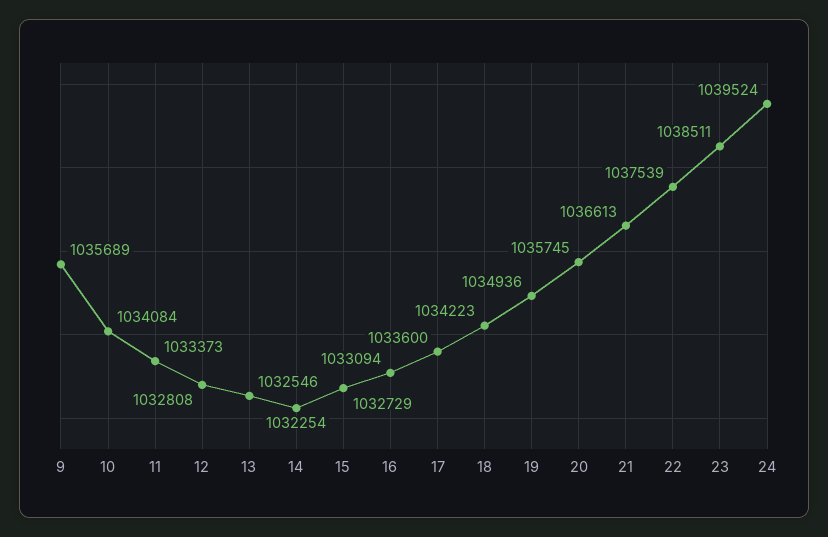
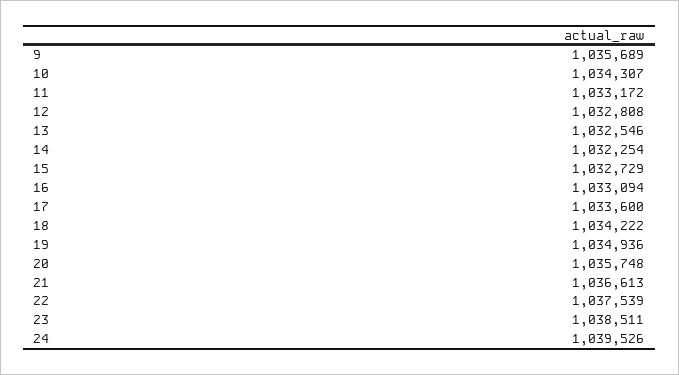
  {
    "9": 1035689,
-   "10": 1034084,
+   "10": 1034307,
-   "11": 1033373,
+   "11": 1033172,
    "12": 1032808,
    "13": 1032546,
    "14": 1032254,
    "15": 1032729,
    "16": 1033094,
    "17": 1033600,
-   "18": 1034223,
+   "18": 1034222,
    "19": 1034936,
-   "20": 1035745,
+   "20": 1035748,
    "21": 1036613,
    "22": 1037539,
    "23": 1038511,
-   "24": 1039524
+   "24": 1039526
  }

